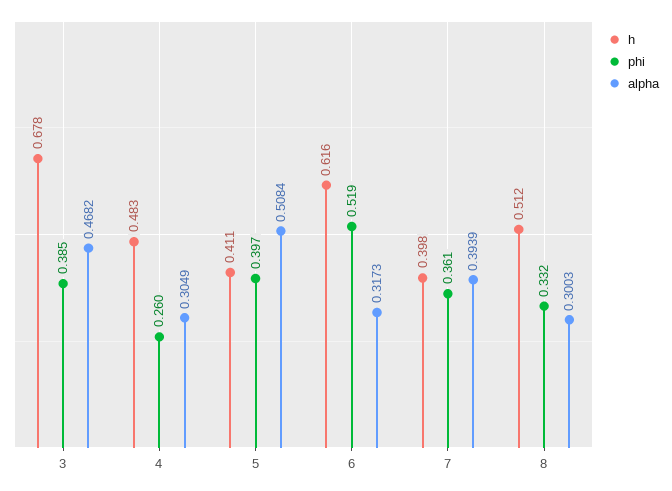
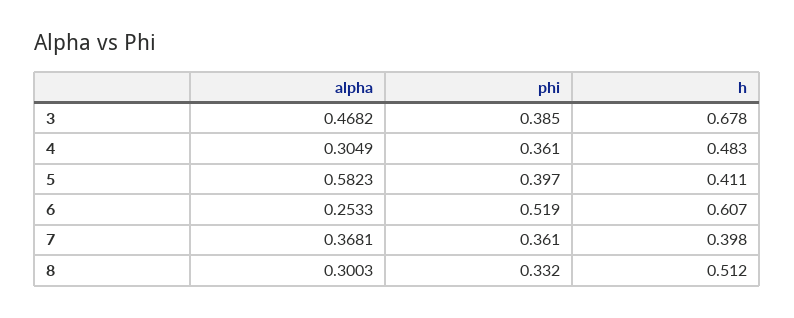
  {
    "h": {
      "3": 0.678,
      "4": 0.483,
      "5": 0.411,
-     "6": 0.616,
+     "6": 0.607,
      "7": 0.398,
      "8": 0.512
    },
    "phi": {
      "3": 0.385,
-     "4": 0.26,
+     "4": 0.361,
      "5": 0.397,
      "6": 0.519,
      "7": 0.361,
      "8": 0.332
    },
    "alpha": {
      "3": 0.4682,
      "4": 0.3049,
-     "5": 0.5084,
+     "5": 0.5823,
-     "6": 0.3173,
+     "6": 0.2533,
-     "7": 0.3939,
+     "7": 0.3681,
      "8": 0.3003
    }
  }

